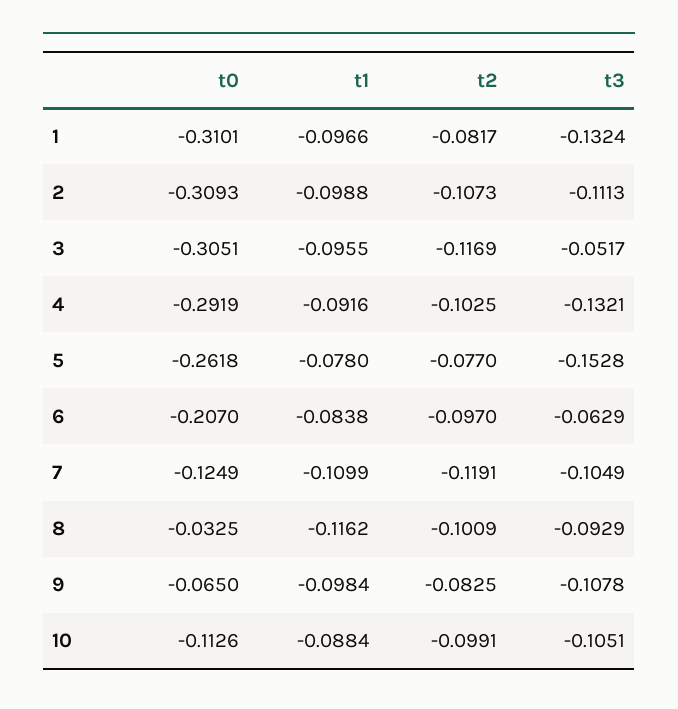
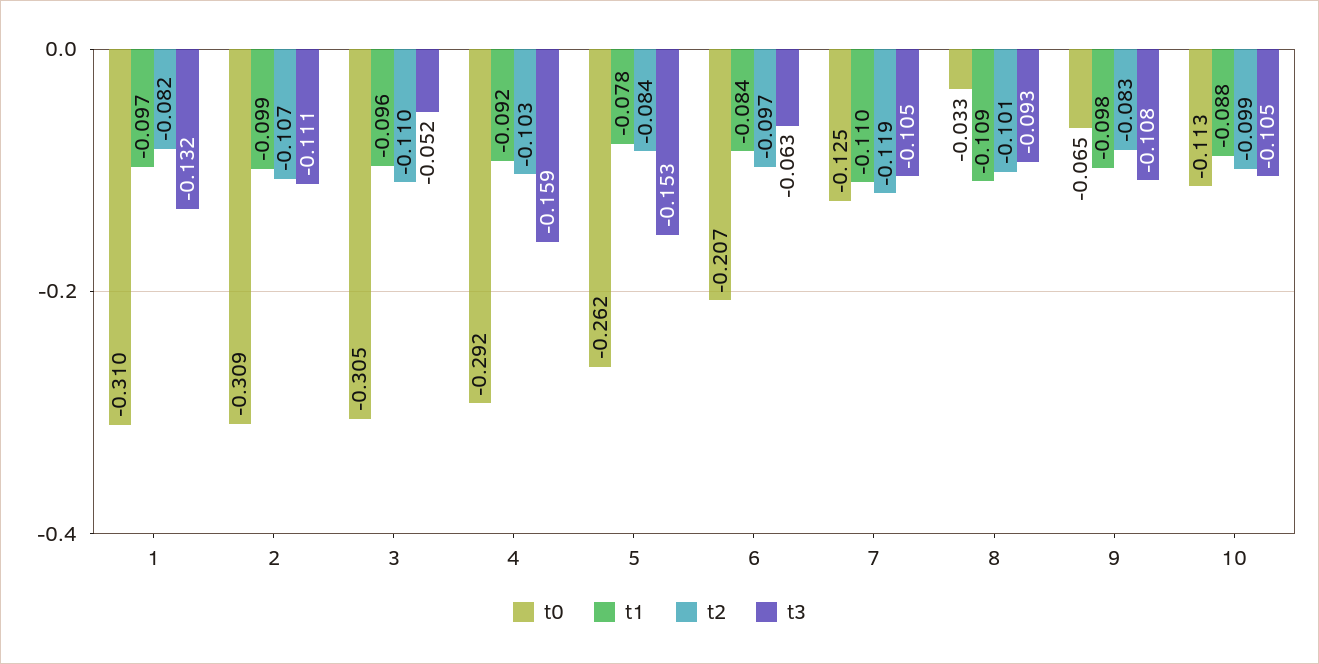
  {
    "t0": {
      "1": -0.3101,
      "2": -0.3093,
      "3": -0.3051,
      "4": -0.2919,
      "5": -0.2618,
      "6": -0.207,
      "7": -0.1249,
      "8": -0.0325,
      "9": -0.065,
      "10": -0.1126
    },
    "t1": {
      "1": -0.0966,
      "2": -0.0988,
      "3": -0.0955,
      "4": -0.0916,
      "5": -0.078,
      "6": -0.0838,
      "7": -0.1099,
-     "8": -0.1162,
+     "8": -0.109,
      "9": -0.0984,
      "10": -0.0884
    },
    "t2": {
      "1": -0.0817,
      "2": -0.1073,
-     "3": -0.1169,
+     "3": -0.11,
      "4": -0.1025,
-     "5": -0.077,
+     "5": -0.084,
      "6": -0.097,
      "7": -0.1191,
      "8": -0.1009,
      "9": -0.0825,
      "10": -0.0991
    },
    "t3": {
      "1": -0.1324,
      "2": -0.1113,
      "3": -0.0517,
-     "4": -0.1321,
+     "4": -0.159,
      "5": -0.1528,
      "6": -0.0629,
      "7": -0.1049,
      "8": -0.0929,
      "9": -0.1078,
      "10": -0.1051
    }
  }

